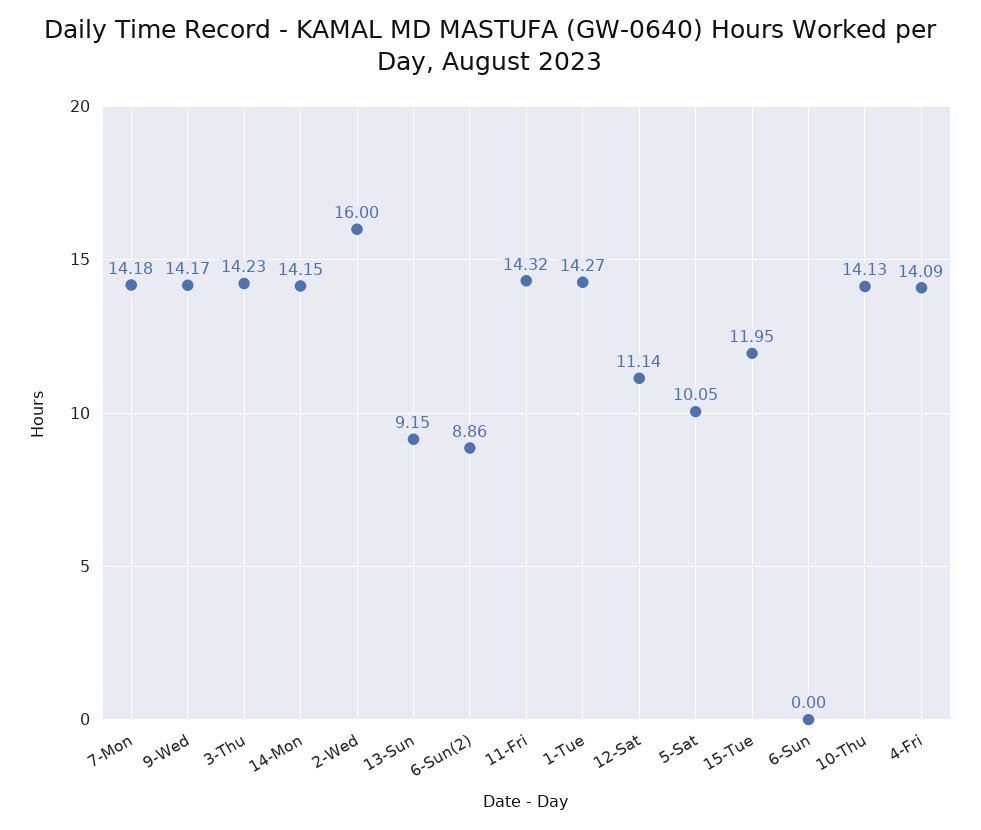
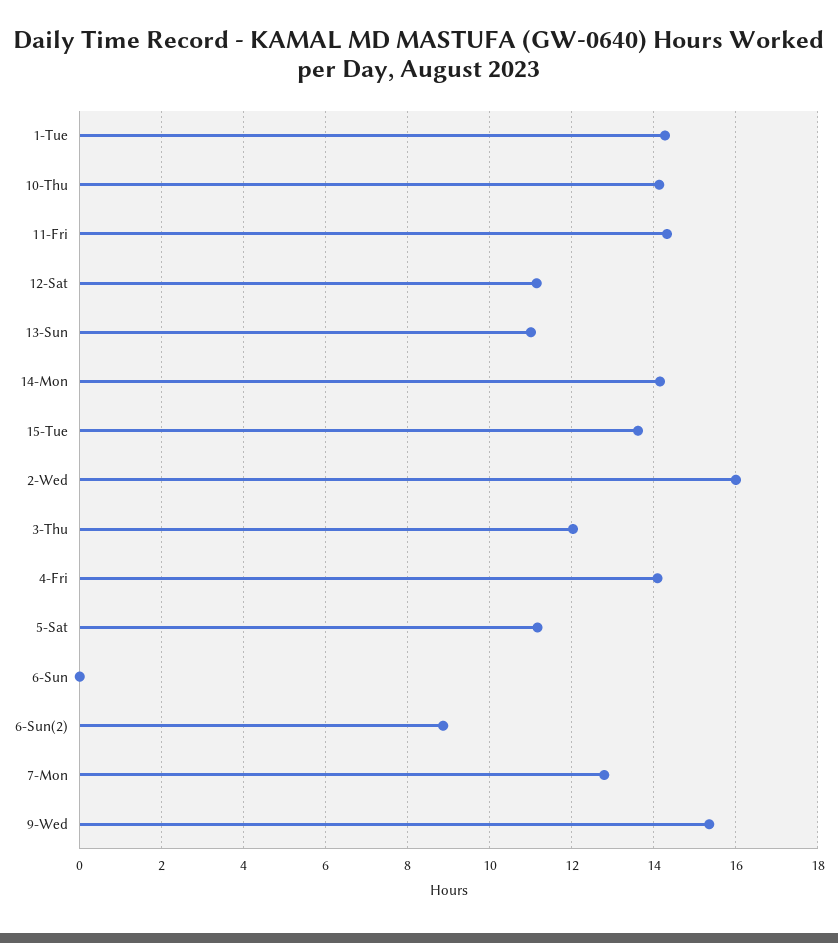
  {
-   "7-Mon": 14.18,
+   "7-Mon": 12.8,
-   "9-Wed": 14.17,
+   "9-Wed": 15.4,
-   "3-Thu": 14.23,
+   "3-Thu": 12,
    "14-Mon": 14.15,
    "2-Wed": 16,
-   "13-Sun": 9.15,
+   "13-Sun": 11,
    "6-Sun(2)": 8.86,
    "11-Fri": 14.32,
    "1-Tue": 14.27,
    "12-Sat": 11.14,
-   "5-Sat": 10.05,
+   "5-Sat": 11.2,
-   "15-Tue": 11.95,
+   "15-Tue": 13.6,
    "6-Sun": 0,
    "10-Thu": 14.13,
    "4-Fri": 14.09
  }

